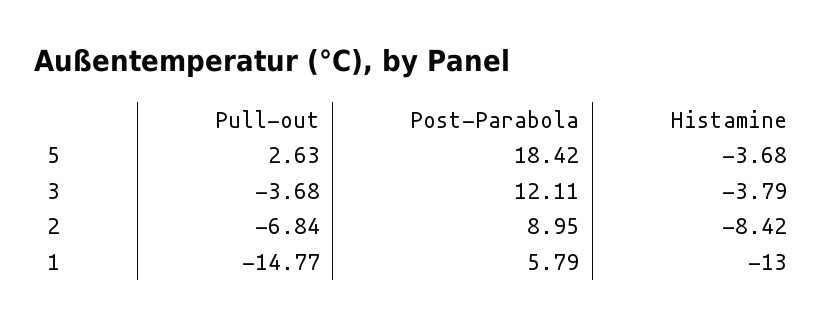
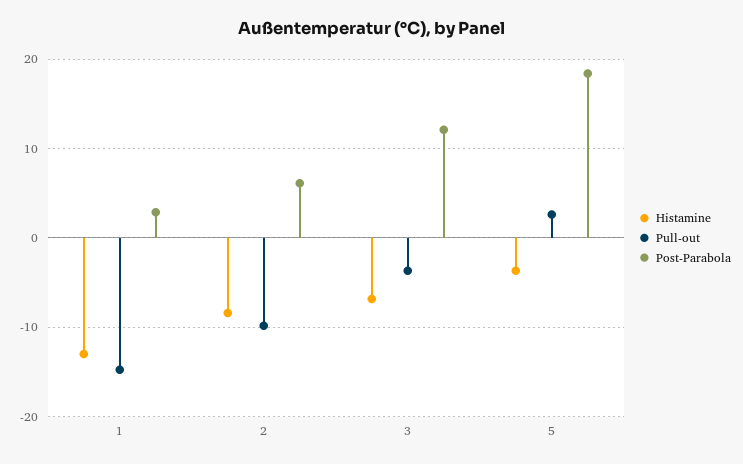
  {
    "Pull-out": {
      "5": 2.63,
      "3": -3.68,
-     "2": -6.84,
+     "2": -10,
      "1": -14.77
    },
    "Post-Parabola": {
      "5": 18.42,
      "3": 12.11,
-     "2": 8.95,
+     "2": 6,
-     "1": 5.79
+     "1": 3
    },
    "Histamine": {
      "5": -3.68,
-     "3": -3.79,
+     "3": -7,
      "2": -8.42,
      "1": -13
    }
  }

